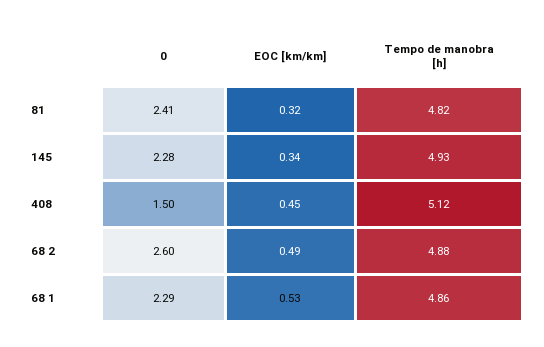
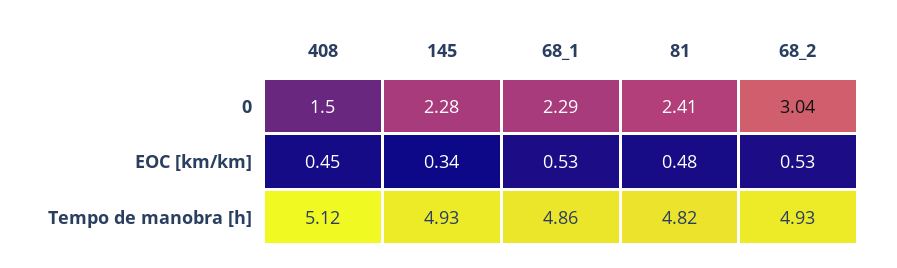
  {
    "0": {
      "81": 2.41,
      "145": 2.28,
      "408": 1.5,
-     "68 2": 2.6,
+     "68 2": 3.04,
      "68 1": 2.29
    },
    "EOC [km/km]": {
-     "81": 0.32,
+     "81": 0.48,
      "145": 0.34,
      "408": 0.45,
-     "68 2": 0.49,
+     "68 2": 0.53,
      "68 1": 0.53
    },
    "Tempo de manobra [h]": {
      "81": 4.82,
      "145": 4.93,
      "408": 5.12,
-     "68 2": 4.88,
+     "68 2": 4.93,
      "68 1": 4.86
    }
  }

